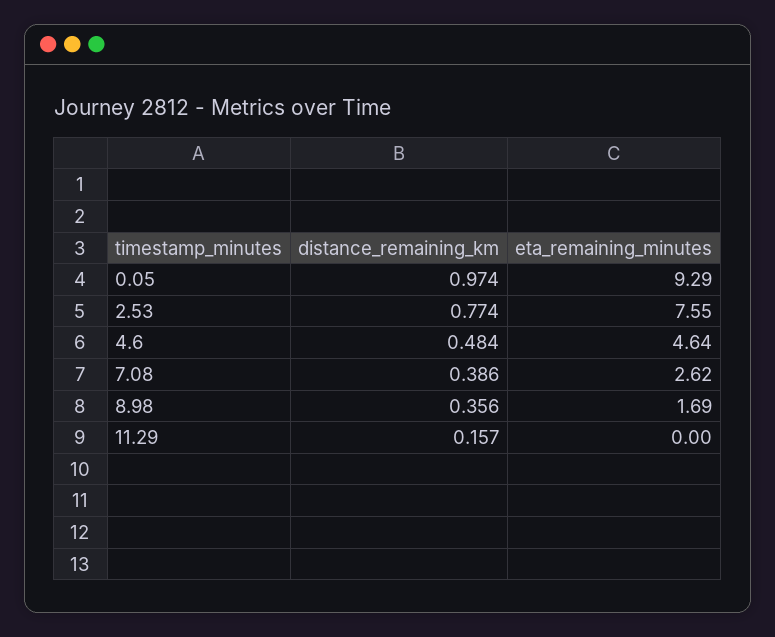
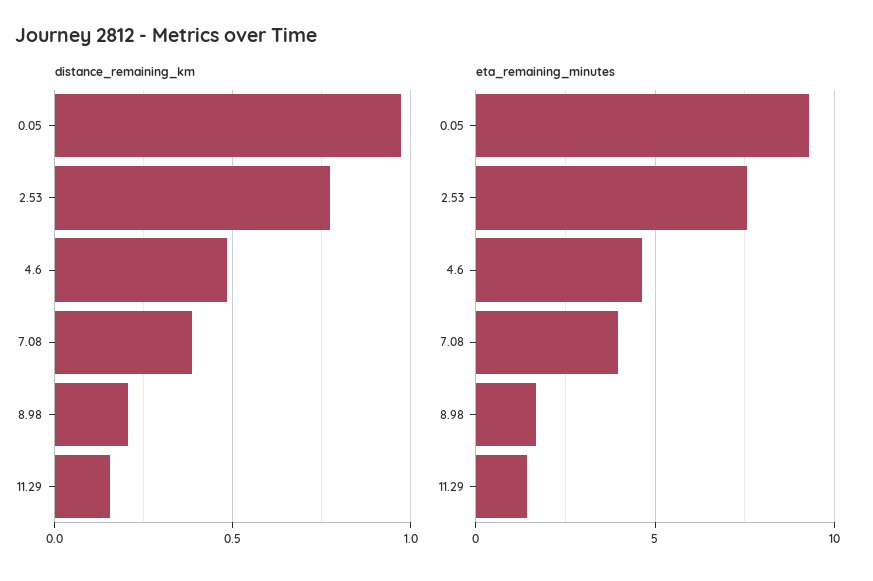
  {
    "distance_remaining_km": {
      "0.05": 0.974,
      "2.53": 0.774,
      "4.6": 0.484,
      "7.08": 0.386,
-     "8.98": 0.356,
+     "8.98": 0.2,
      "11.29": 0.157
    },
    "eta_remaining_minutes": {
      "0.05": 9.29,
      "2.53": 7.55,
      "4.6": 4.64,
-     "7.08": 2.62,
+     "7.08": 4,
      "8.98": 1.69,
-     "11.29": 0
+     "11.29": 1.5
    }
  }

